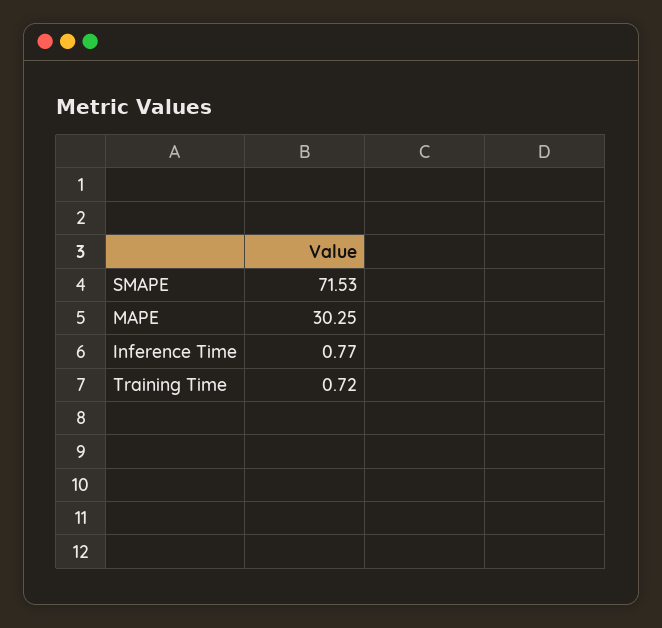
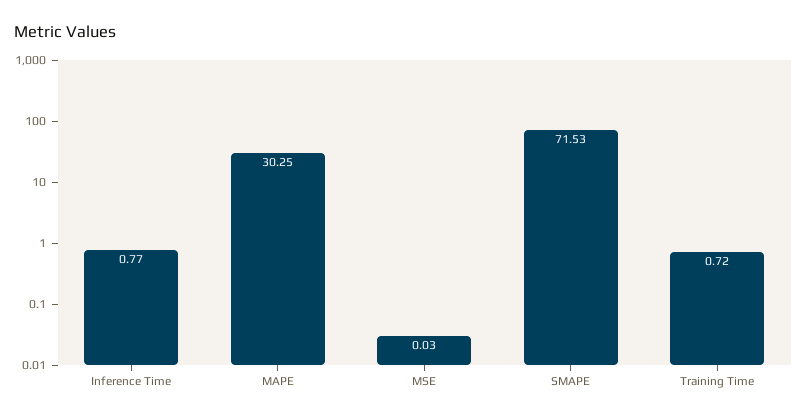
  {
    "SMAPE": 71.53,
    "MAPE": 30.25,
    "Inference Time": 0.77,
-   "Training Time": 0.72
+   "Training Time": 0.72,
+   "MSE": 0.03
  }

